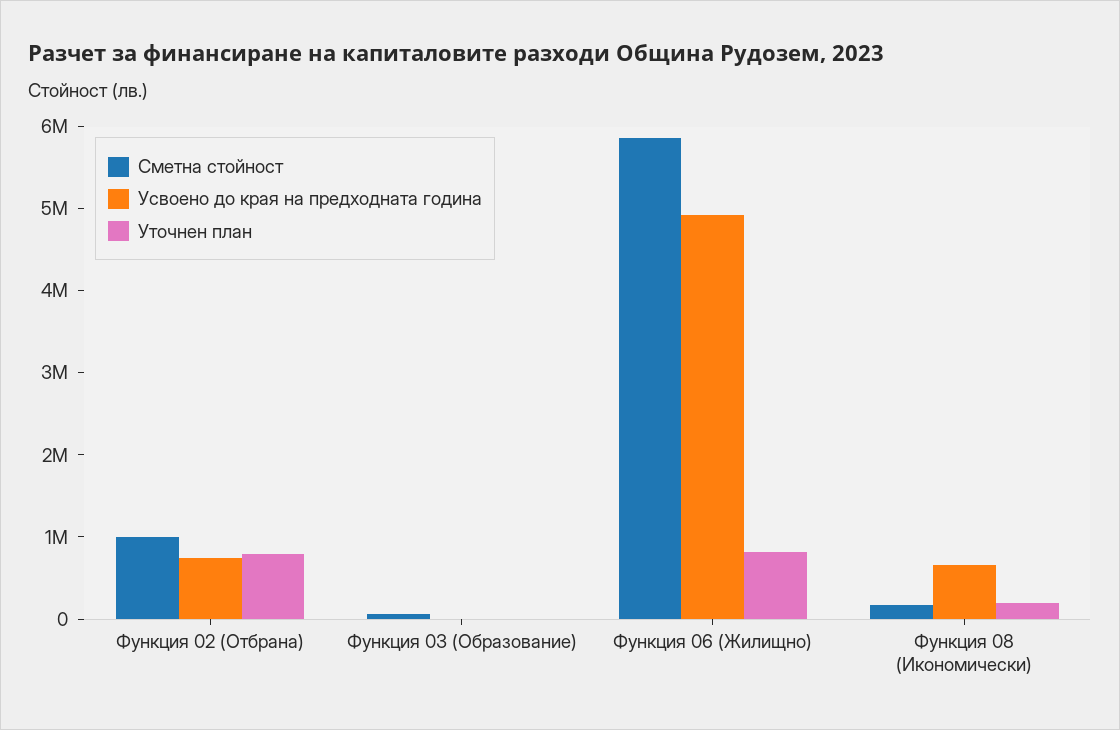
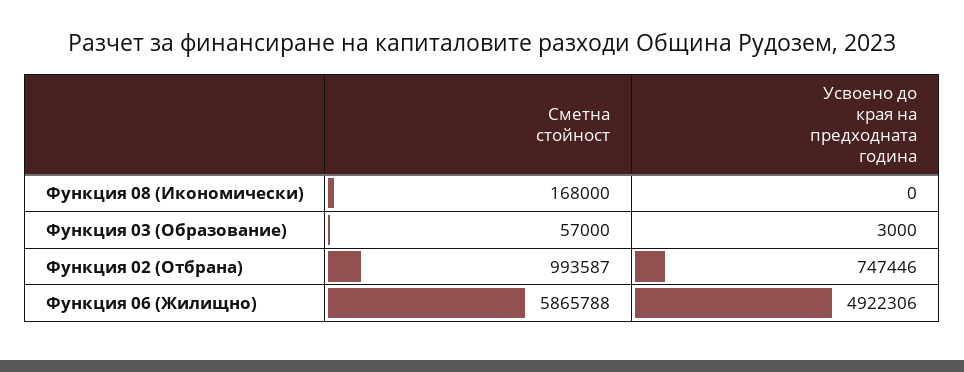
  {
    "Сметна стойност": {
      "Функция 02 (Отбрана)": 993587,
      "Функция 03 (Образование)": 57000,
      "Функция 06 (Жилищно)": 5865788,
      "Функция 08 (Икономически)": 168000
    },
    "Усвоено до края на предходната година": {
      "Функция 02 (Отбрана)": 747446,
      "Функция 03 (Образование)": 3000,
      "Функция 06 (Жилищно)": 4922306,
-     "Функция 08 (Икономически)": 600000
+     "Функция 08 (Икономически)": 0
-   },
+   }
-   "Уточнен план": {
-     "Функция 02 (Отбрана)": 800000,
-     "Функция 03 (Образование)": 0,
-     "Функция 06 (Жилищно)": 800000,
-     "Функция 08 (Икономически)": 200000
-   }
  }

